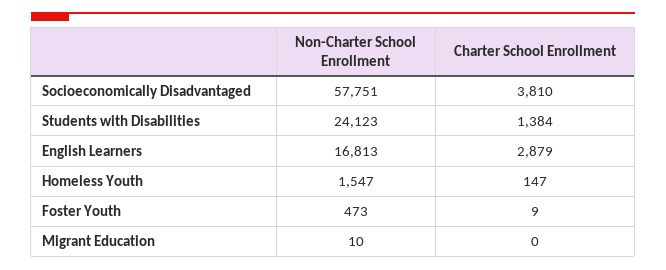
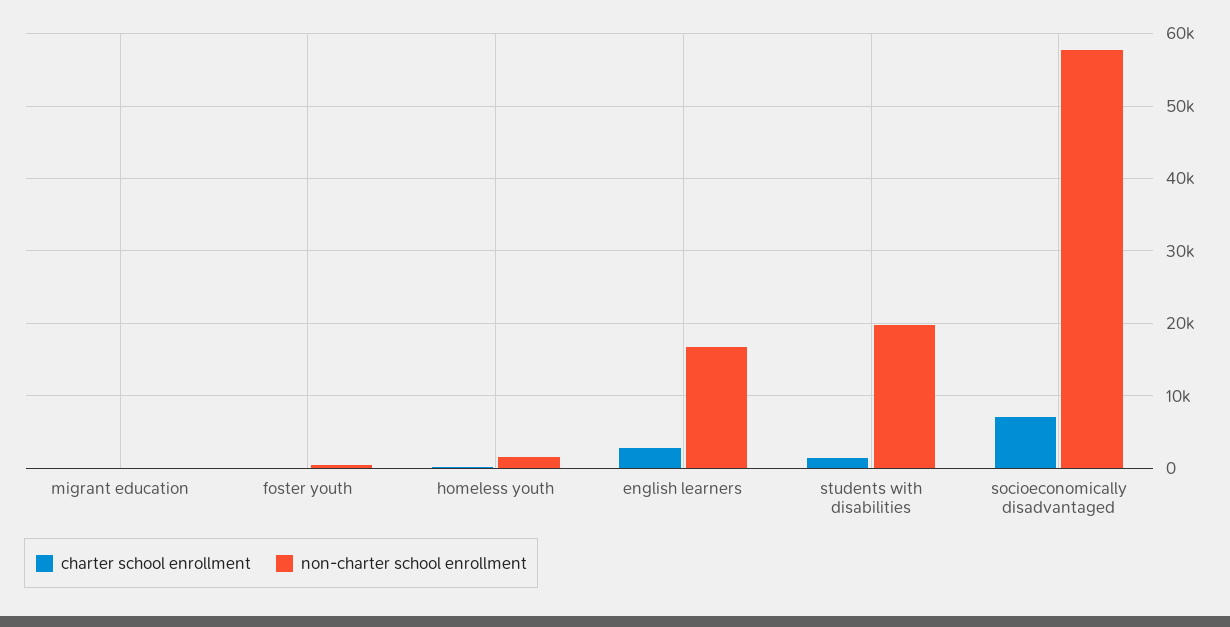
  {
    "Non-Charter School Enrollment": {
      "Socioeconomically Disadvantaged": 57751,
-     "Students with Disabilities": 24123,
+     "Students with Disabilities": 20000,
      "English Learners": 16813,
      "Homeless Youth": 1547,
      "Foster Youth": 473,
      "Migrant Education": 10
    },
    "Charter School Enrollment": {
-     "Socioeconomically Disadvantaged": 3810,
+     "Socioeconomically Disadvantaged": 7000,
      "Students with Disabilities": 1384,
      "English Learners": 2879,
      "Homeless Youth": 147,
      "Foster Youth": 9,
      "Migrant Education": 0
    }
  }

